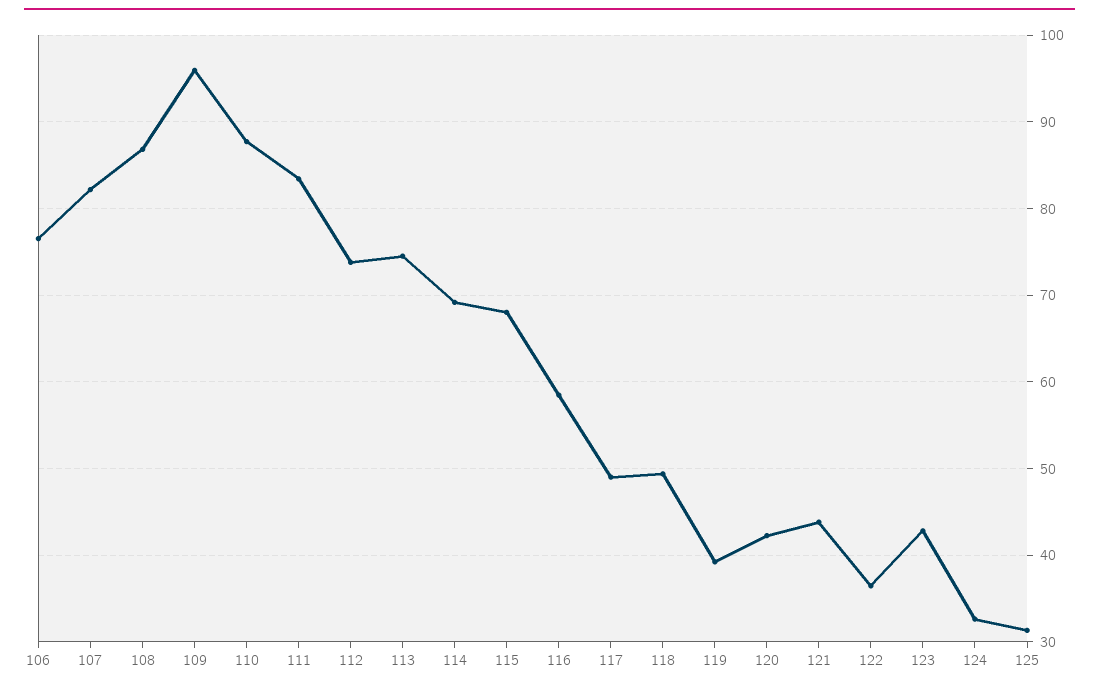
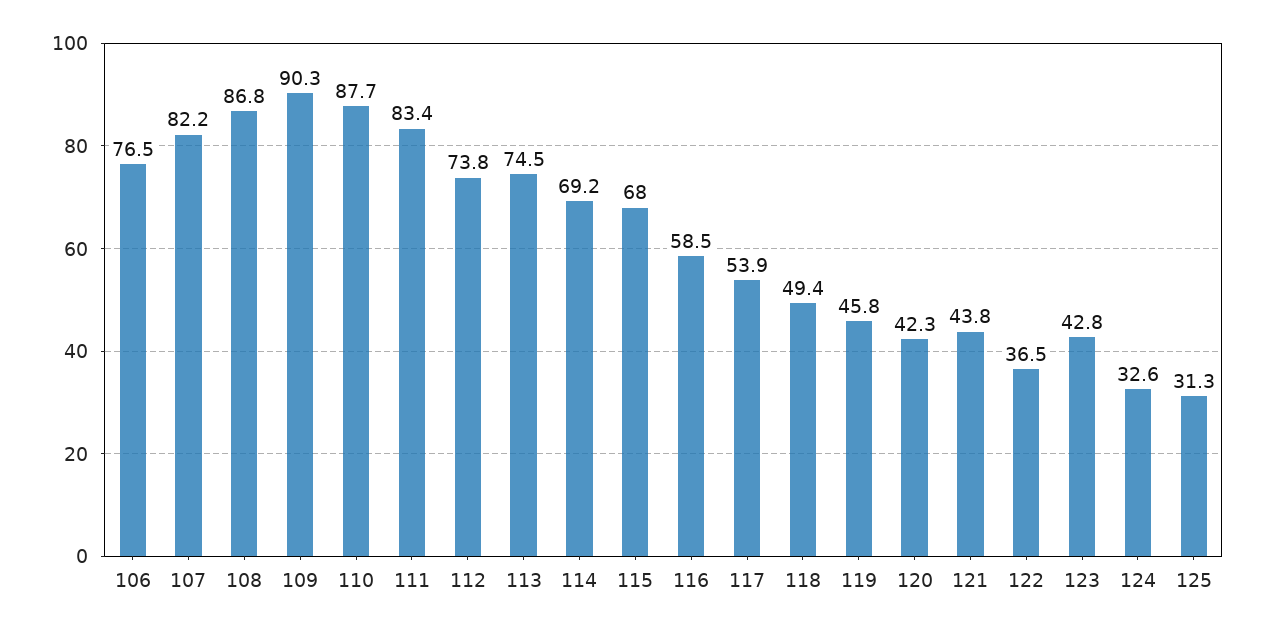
  {
    "106": 76.5,
    "107": 82.2,
    "108": 86.8,
-   "109": 96,
+   "109": 90.3,
    "110": 87.7,
    "111": 83.4,
    "112": 73.8,
    "113": 74.5,
    "114": 69.2,
    "115": 68,
    "116": 58.5,
-   "117": 49,
+   "117": 53.9,
    "118": 49.4,
-   "119": 39,
+   "119": 45.8,
    "120": 42.3,
    "121": 43.8,
    "122": 36.5,
    "123": 42.8,
    "124": 32.6,
    "125": 31.3
  }

